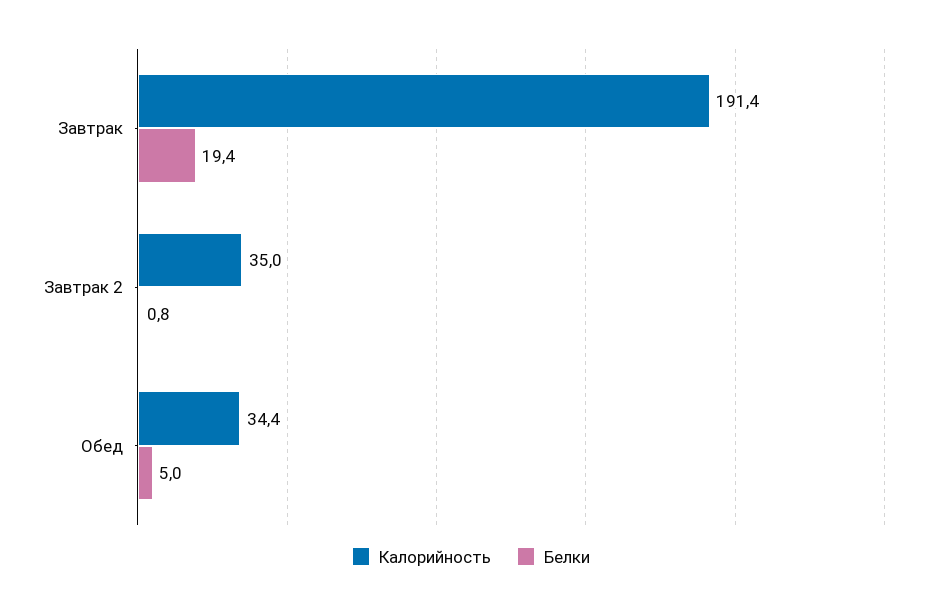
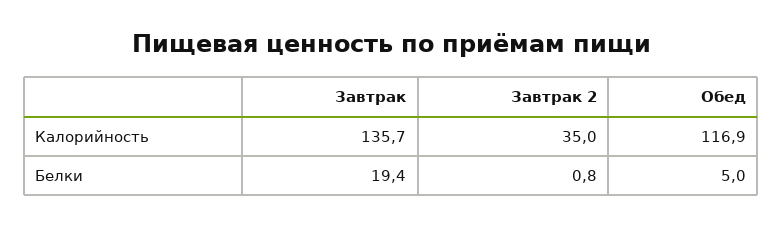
  {
    "Калорийность": {
-     "Завтрак": 191.4,
+     "Завтрак": 135.7,
      "Завтрак 2": 35,
-     "Обед": 34.4
+     "Обед": 116.9
    },
    "Белки": {
      "Завтрак": 19.4,
      "Завтрак 2": 0.8,
      "Обед": 5
    }
  }

